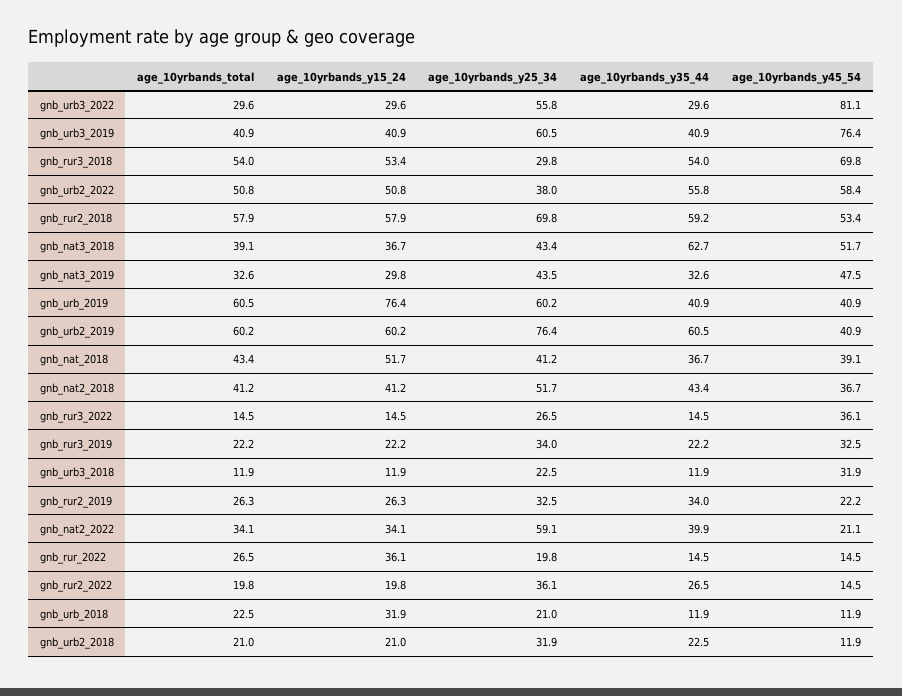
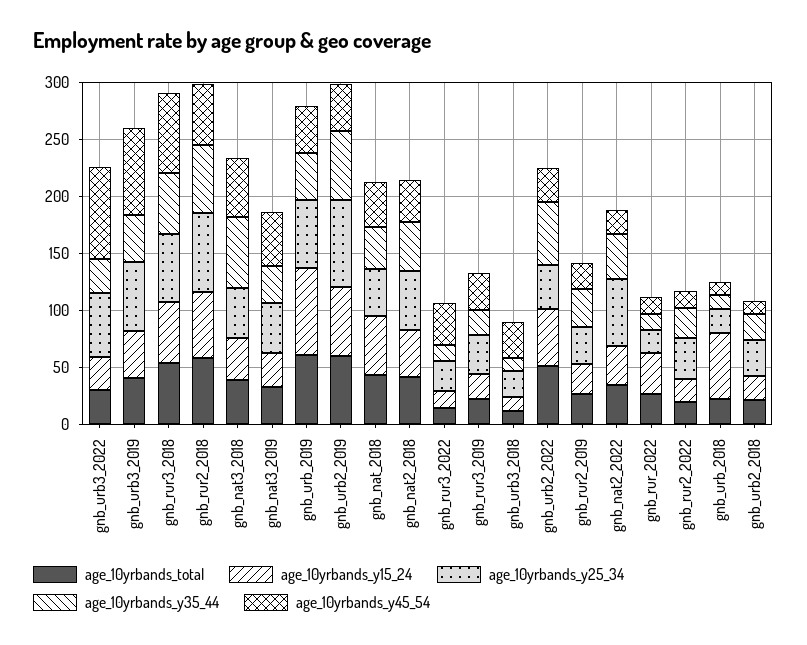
  {
    "age_10yrbands_total": {
      "gnb_urb3_2022": 29.6,
      "gnb_urb3_2019": 40.9,
      "gnb_rur3_2018": 54,
      "gnb_urb2_2022": 50.8,
      "gnb_rur2_2018": 57.9,
      "gnb_nat3_2018": 39.1,
      "gnb_nat3_2019": 32.6,
      "gnb_urb_2019": 60.5,
      "gnb_urb2_2019": 60.2,
      "gnb_nat_2018": 43.4,
      "gnb_nat2_2018": 41.2,
      "gnb_rur3_2022": 14.5,
      "gnb_rur3_2019": 22.2,
      "gnb_urb3_2018": 11.9,
      "gnb_rur2_2019": 26.3,
      "gnb_nat2_2022": 34.1,
      "gnb_rur_2022": 26.5,
      "gnb_rur2_2022": 19.8,
      "gnb_urb_2018": 22.5,
      "gnb_urb2_2018": 21
    },
    "age_10yrbands_y15_24": {
      "gnb_urb3_2022": 29.6,
      "gnb_urb3_2019": 40.9,
      "gnb_rur3_2018": 53.4,
      "gnb_urb2_2022": 50.8,
      "gnb_rur2_2018": 57.9,
      "gnb_nat3_2018": 36.7,
      "gnb_nat3_2019": 29.8,
      "gnb_urb_2019": 76.4,
      "gnb_urb2_2019": 60.2,
      "gnb_nat_2018": 51.7,
      "gnb_nat2_2018": 41.2,
      "gnb_rur3_2022": 14.5,
      "gnb_rur3_2019": 22.2,
      "gnb_urb3_2018": 11.9,
      "gnb_rur2_2019": 26.3,
      "gnb_nat2_2022": 34.1,
      "gnb_rur_2022": 36.1,
      "gnb_rur2_2022": 19.8,
-     "gnb_urb_2018": 31.9,
+     "gnb_urb_2018": 60,
      "gnb_urb2_2018": 21
    },
    "age_10yrbands_y25_34": {
      "gnb_urb3_2022": 55.8,
      "gnb_urb3_2019": 60.5,
-     "gnb_rur3_2018": 29.8,
+     "gnb_rur3_2018": 60,
      "gnb_urb2_2022": 38,
      "gnb_rur2_2018": 69.8,
      "gnb_nat3_2018": 43.4,
      "gnb_nat3_2019": 43.5,
      "gnb_urb_2019": 60.2,
      "gnb_urb2_2019": 76.4,
      "gnb_nat_2018": 41.2,
      "gnb_nat2_2018": 51.7,
      "gnb_rur3_2022": 26.5,
      "gnb_rur3_2019": 34,
      "gnb_urb3_2018": 22.5,
      "gnb_rur2_2019": 32.5,
      "gnb_nat2_2022": 59.1,
      "gnb_rur_2022": 19.8,
      "gnb_rur2_2022": 36.1,
      "gnb_urb_2018": 21,
      "gnb_urb2_2018": 31.9
    },
    "age_10yrbands_y35_44": {
      "gnb_urb3_2022": 29.6,
      "gnb_urb3_2019": 40.9,
      "gnb_rur3_2018": 54,
      "gnb_urb2_2022": 55.8,
      "gnb_rur2_2018": 59.2,
      "gnb_nat3_2018": 62.7,
      "gnb_nat3_2019": 32.6,
      "gnb_urb_2019": 40.9,
      "gnb_urb2_2019": 60.5,
      "gnb_nat_2018": 36.7,
      "gnb_nat2_2018": 43.4,
      "gnb_rur3_2022": 14.5,
      "gnb_rur3_2019": 22.2,
      "gnb_urb3_2018": 11.9,
      "gnb_rur2_2019": 34,
      "gnb_nat2_2022": 39.9,
      "gnb_rur_2022": 14.5,
      "gnb_rur2_2022": 26.5,
      "gnb_urb_2018": 11.9,
      "gnb_urb2_2018": 22.5
    },
    "age_10yrbands_y45_54": {
      "gnb_urb3_2022": 81.1,
      "gnb_urb3_2019": 76.4,
      "gnb_rur3_2018": 69.8,
-     "gnb_urb2_2022": 58.4,
+     "gnb_urb2_2022": 30,
      "gnb_rur2_2018": 53.4,
      "gnb_nat3_2018": 51.7,
      "gnb_nat3_2019": 47.5,
      "gnb_urb_2019": 40.9,
      "gnb_urb2_2019": 40.9,
      "gnb_nat_2018": 39.1,
      "gnb_nat2_2018": 36.7,
      "gnb_rur3_2022": 36.1,
      "gnb_rur3_2019": 32.5,
      "gnb_urb3_2018": 31.9,
      "gnb_rur2_2019": 22.2,
      "gnb_nat2_2022": 21.1,
      "gnb_rur_2022": 14.5,
      "gnb_rur2_2022": 14.5,
      "gnb_urb_2018": 11.9,
      "gnb_urb2_2018": 11.9
    }
  }

